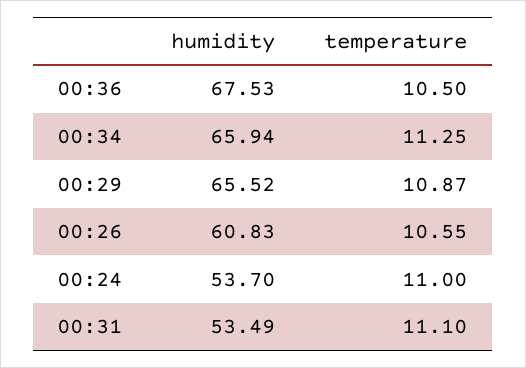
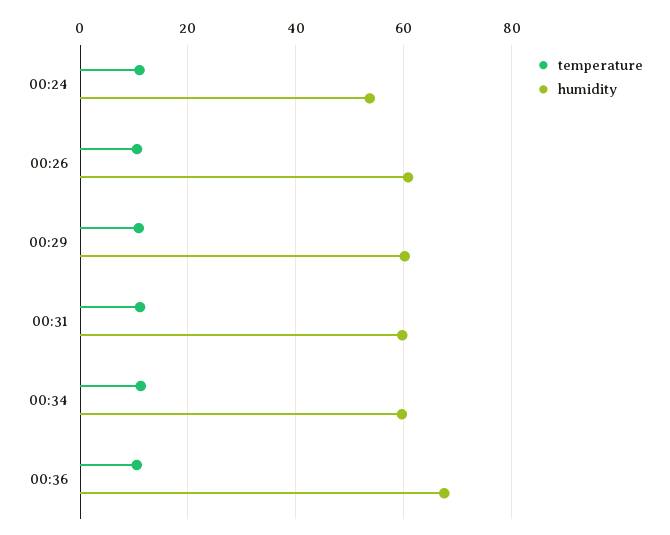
  {
    "humidity": {
      "00:36": 67.53,
-     "00:34": 65.94,
+     "00:34": 60,
-     "00:29": 65.52,
+     "00:29": 60,
      "00:26": 60.83,
      "00:24": 53.7,
-     "00:31": 53.49
+     "00:31": 60
    },
    "temperature": {
      "00:36": 10.5,
      "00:34": 11.25,
      "00:29": 10.87,
      "00:26": 10.55,
      "00:24": 11,
      "00:31": 11.1
    }
  }

